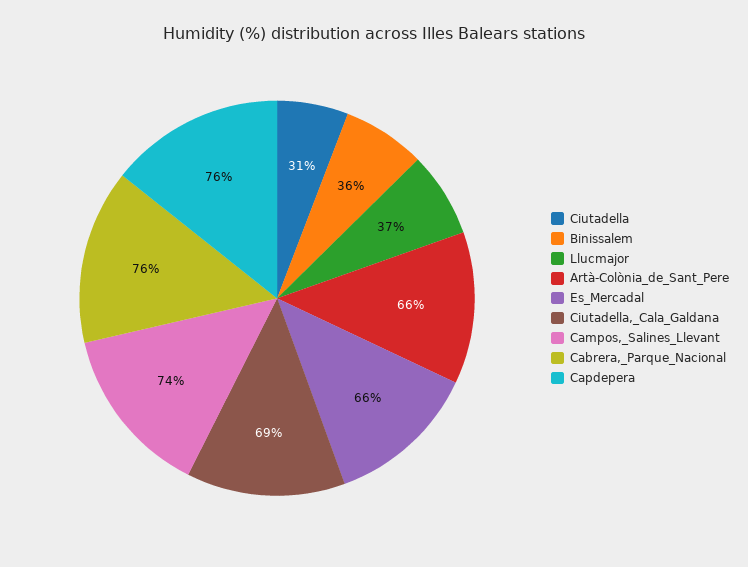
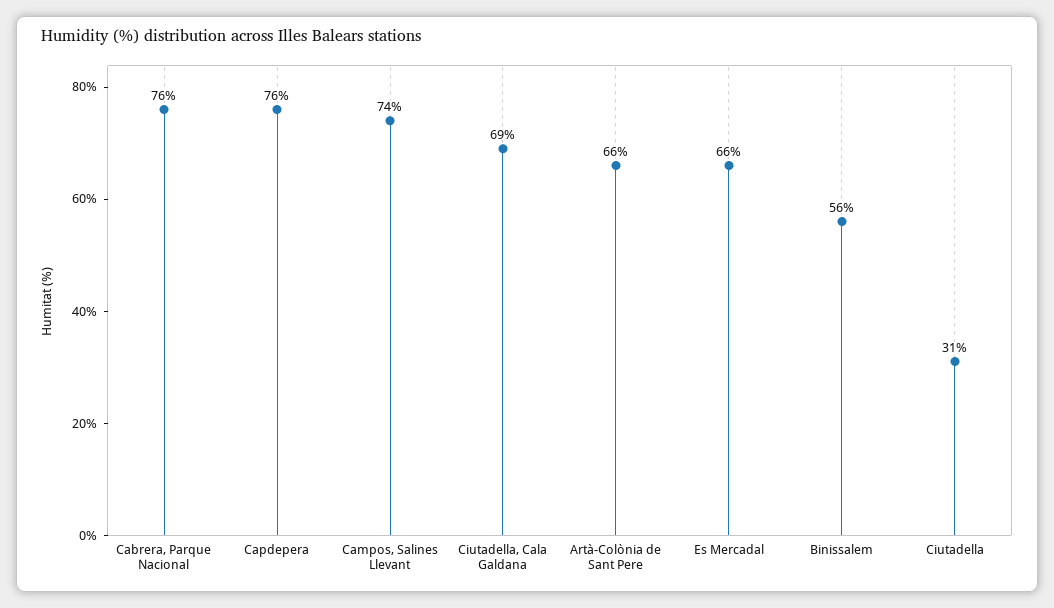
  {
    "Ciutadella": 31,
-   "Binissalem": 36,
+   "Binissalem": 56,
-   "Llucmajor": 37,
    "Artà-Colònia_de_Sant_Pere": 66,
    "Es_Mercadal": 66,
    "Ciutadella,_Cala_Galdana": 69,
    "Campos,_Salines_Llevant": 74,
    "Cabrera,_Parque_Nacional": 76,
    "Capdepera": 76
  }

